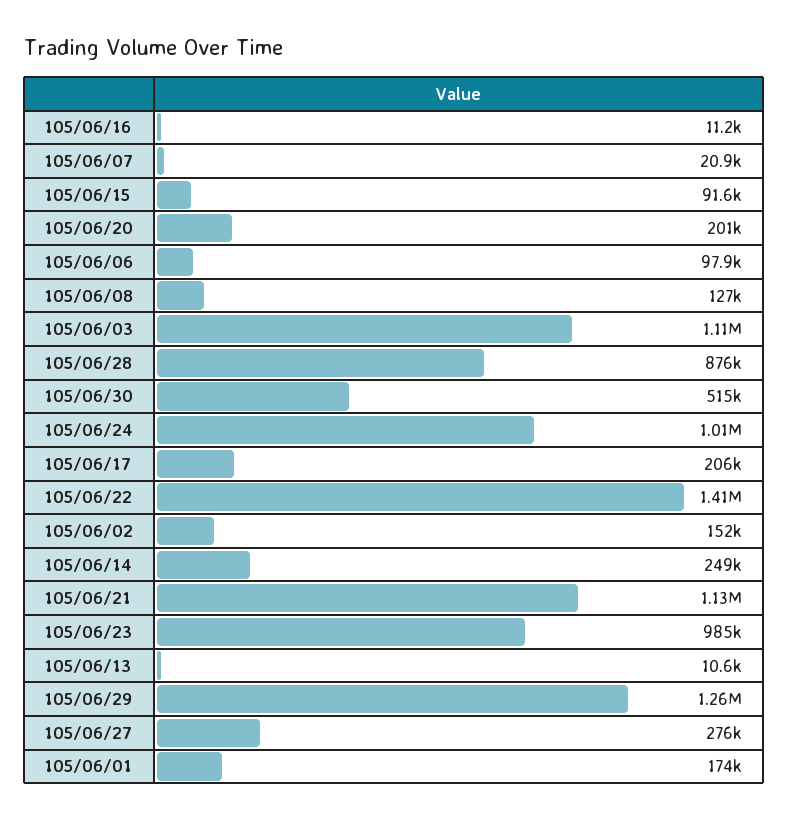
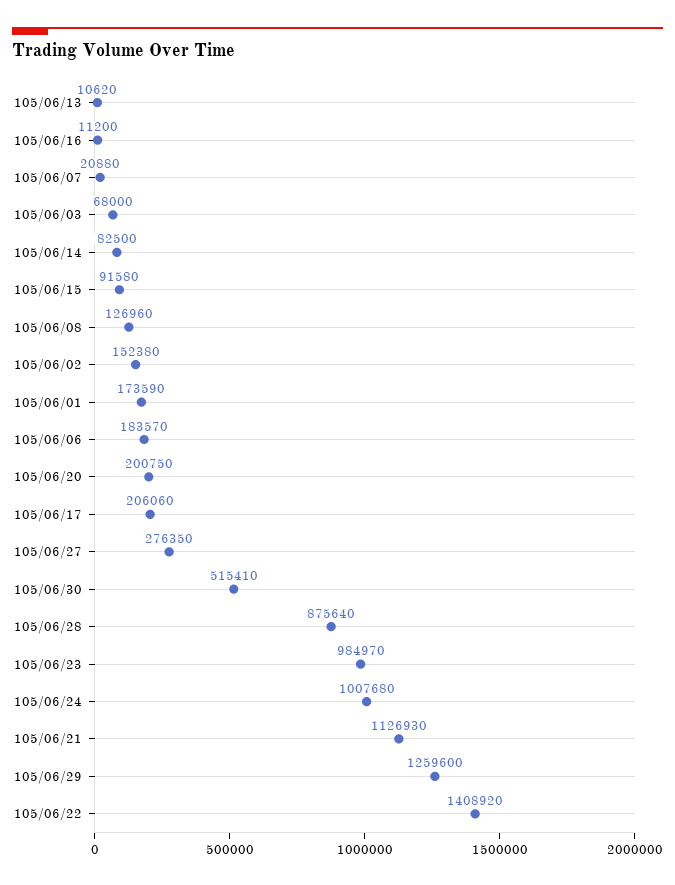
  {
    "105/06/16": 11200,
    "105/06/07": 20880,
    "105/06/15": 91580,
    "105/06/20": 200750,
-   "105/06/06": 97900,
+   "105/06/06": 183570,
    "105/06/08": 126960,
-   "105/06/03": 1110000,
+   "105/06/03": 68000,
    "105/06/28": 875640,
    "105/06/30": 515410,
    "105/06/24": 1007680,
    "105/06/17": 206060,
    "105/06/22": 1408920,
    "105/06/02": 152380,
-   "105/06/14": 249000,
+   "105/06/14": 82500,
    "105/06/21": 1126930,
    "105/06/23": 984970,
    "105/06/13": 10620,
    "105/06/29": 1259600,
    "105/06/27": 276350,
    "105/06/01": 173590
  }

